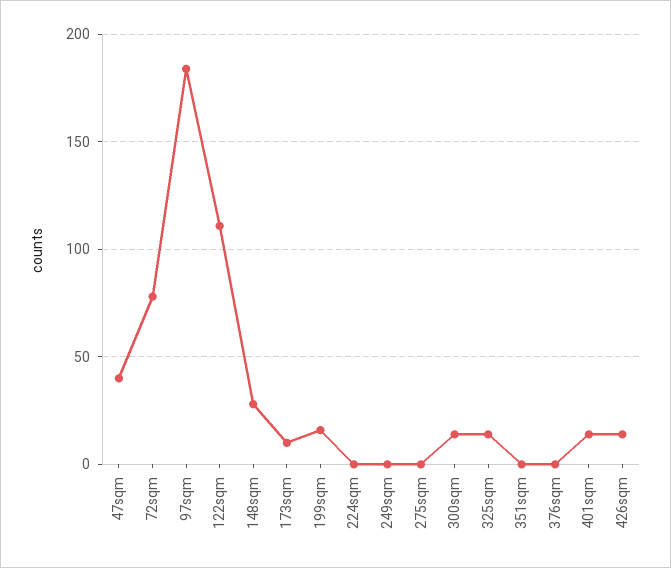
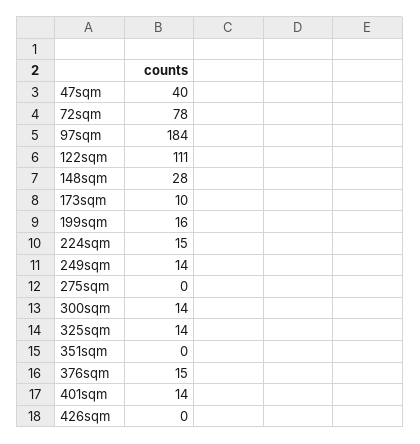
  {
    "47sqm": 40,
    "72sqm": 78,
    "97sqm": 184,
    "122sqm": 111,
    "148sqm": 28,
    "173sqm": 10,
    "199sqm": 16,
-   "224sqm": 0,
+   "224sqm": 15,
-   "249sqm": 0,
+   "249sqm": 14,
    "275sqm": 0,
    "300sqm": 14,
    "325sqm": 14,
    "351sqm": 0,
-   "376sqm": 0,
+   "376sqm": 15,
    "401sqm": 14,
-   "426sqm": 15
+   "426sqm": 0
  }

